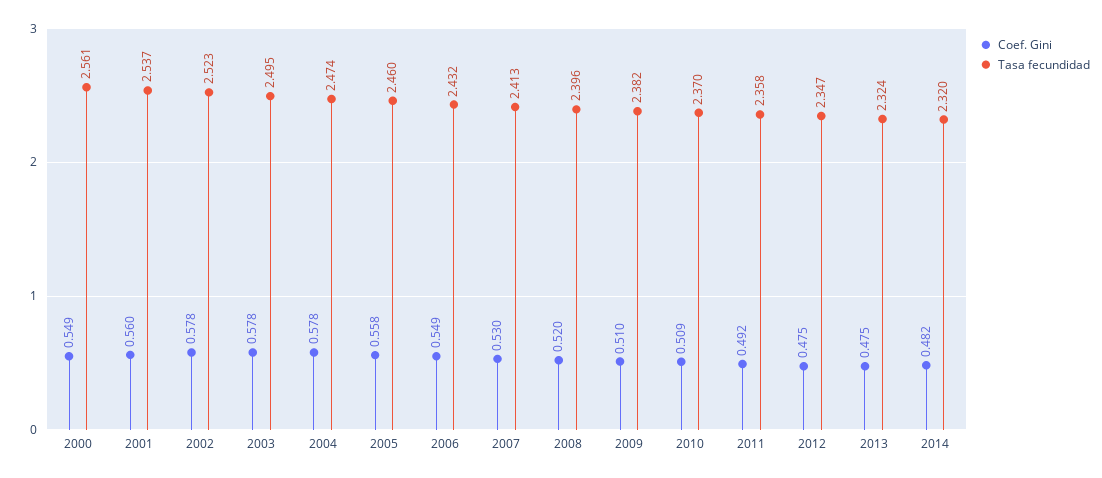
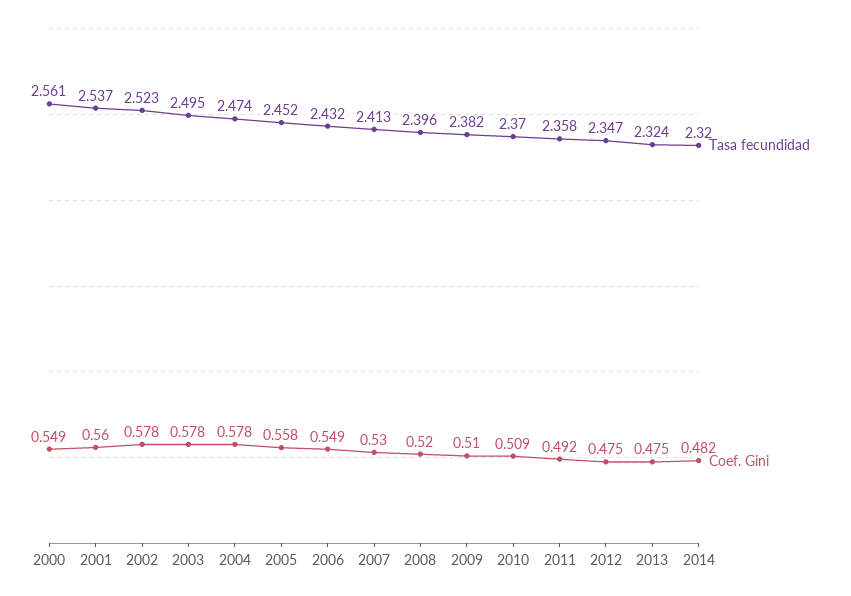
  {
    "Coef. Gini": {
      "2000": 0.549,
      "2001": 0.56,
      "2002": 0.578,
      "2003": 0.578,
      "2004": 0.578,
      "2005": 0.558,
      "2006": 0.549,
      "2007": 0.53,
      "2008": 0.52,
      "2009": 0.51,
      "2010": 0.509,
      "2011": 0.492,
      "2012": 0.475,
      "2013": 0.475,
      "2014": 0.482
    },
    "Tasa fecundidad": {
      "2000": 2.561,
      "2001": 2.537,
      "2002": 2.523,
      "2003": 2.495,
      "2004": 2.474,
-     "2005": 2.46,
+     "2005": 2.452,
      "2006": 2.432,
      "2007": 2.413,
      "2008": 2.396,
      "2009": 2.382,
      "2010": 2.37,
      "2011": 2.358,
      "2012": 2.347,
      "2013": 2.324,
      "2014": 2.32
    }
  }

